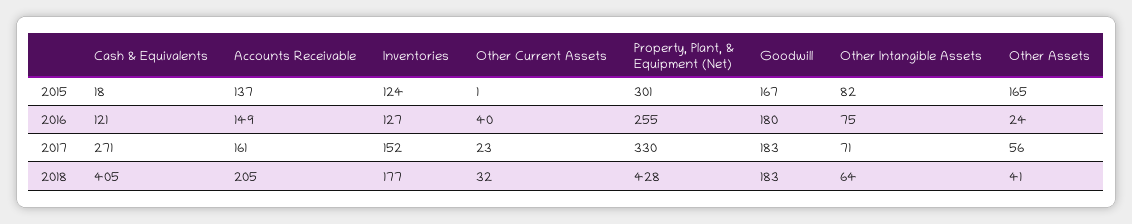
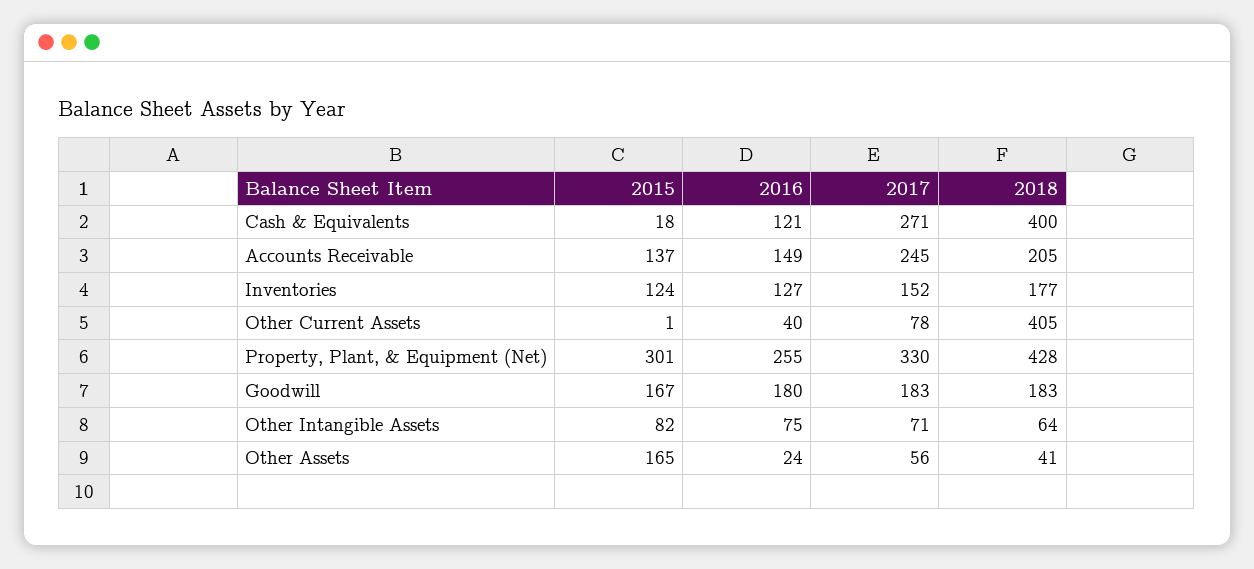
  {
    "Cash & Equivalents": {
      "2015": 18,
      "2016": 121,
      "2017": 271,
-     "2018": 405
+     "2018": 400
    },
    "Accounts Receivable": {
      "2015": 137,
      "2016": 149,
-     "2017": 161,
+     "2017": 245,
      "2018": 205
    },
    "Inventories": {
      "2015": 124,
      "2016": 127,
      "2017": 152,
      "2018": 177
    },
    "Other Current Assets": {
      "2015": 1,
      "2016": 40,
-     "2017": 23,
+     "2017": 78,
-     "2018": 32
+     "2018": 405
    },
    "Property, Plant, & Equipment (Net)": {
      "2015": 301,
      "2016": 255,
      "2017": 330,
      "2018": 428
    },
    "Goodwill": {
      "2015": 167,
      "2016": 180,
      "2017": 183,
      "2018": 183
    },
    "Other Intangible Assets": {
      "2015": 82,
      "2016": 75,
      "2017": 71,
      "2018": 64
    },
    "Other Assets": {
      "2015": 165,
      "2016": 24,
      "2017": 56,
      "2018": 41
    }
  }

